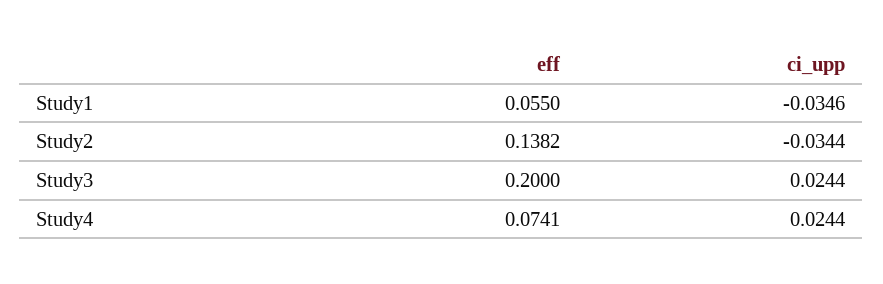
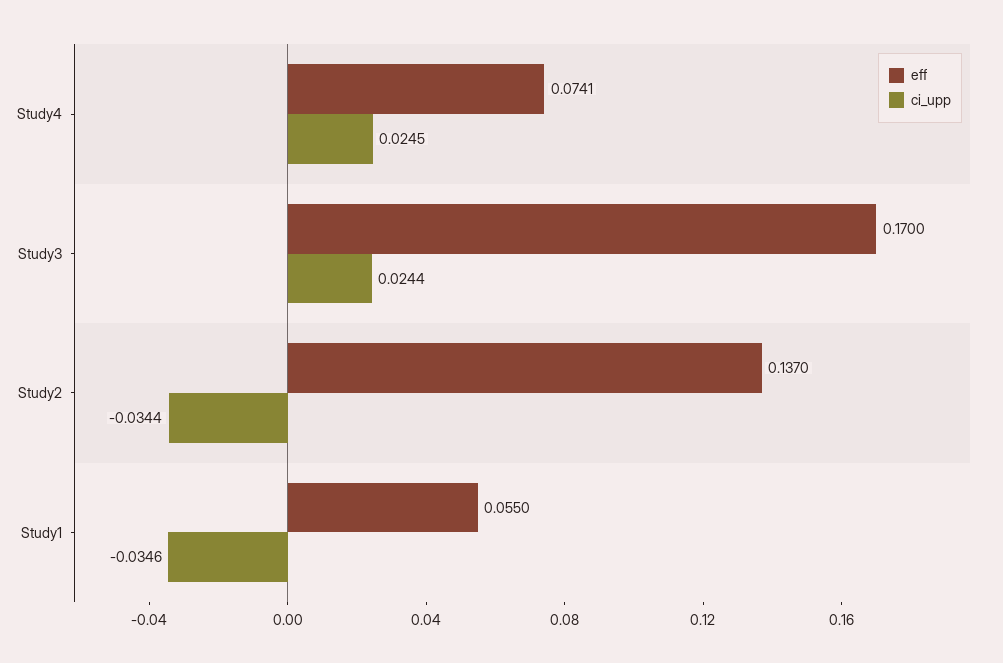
  {
    "eff": {
      "Study1": 0.055,
-     "Study2": 0.1382,
+     "Study2": 0.137,
-     "Study3": 0.2,
+     "Study3": 0.17,
      "Study4": 0.0741
    },
    "ci_upp": {
      "Study1": -0.0346,
      "Study2": -0.0344,
      "Study3": 0.0244,
-     "Study4": 0.0244
+     "Study4": 0.0245
    }
  }

